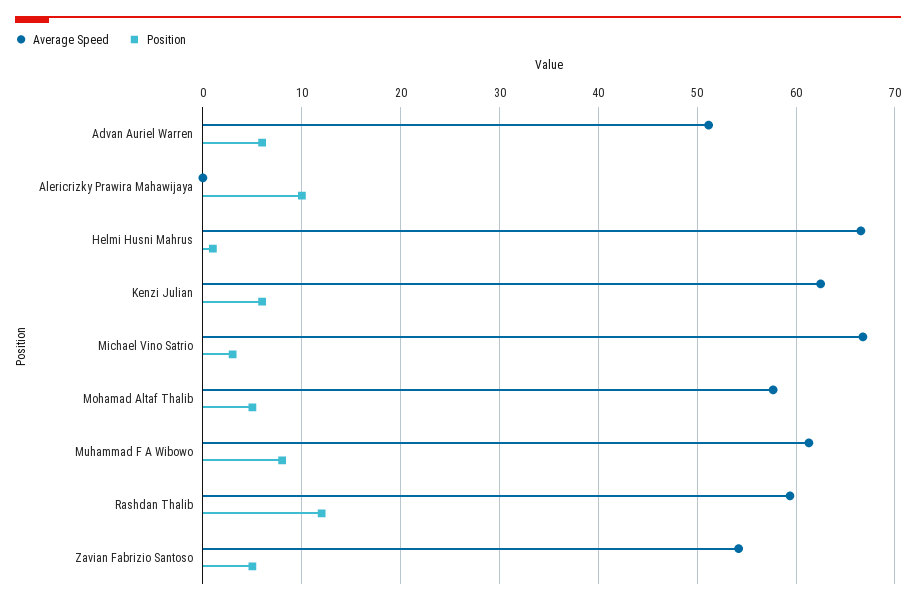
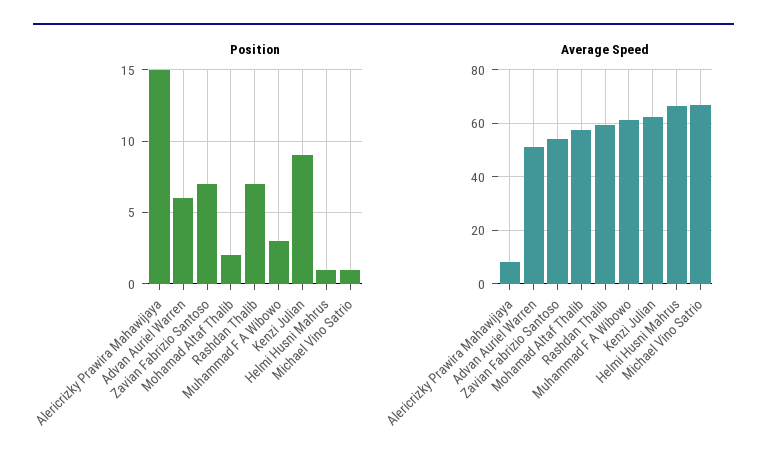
  {
    "Average Speed": {
      "Advan Auriel Warren": 51,
-     "Alericrizky Prawira Mahawijaya": 0,
+     "Alericrizky Prawira Mahawijaya": 7.5,
      "Helmi Husni Mahrus": 67,
      "Kenzi Julian": 62,
      "Michael Vino Satrio": 67,
      "Mohamad Altaf Thalib": 58,
      "Muhammad F A Wibowo": 61,
      "Rashdan Thalib": 59,
      "Zavian Fabrizio Santoso": 54
    },
    "Position": {
      "Advan Auriel Warren": 6,
-     "Alericrizky Prawira Mahawijaya": 10,
+     "Alericrizky Prawira Mahawijaya": 15,
      "Helmi Husni Mahrus": 1,
-     "Kenzi Julian": 6,
+     "Kenzi Julian": 9,
-     "Michael Vino Satrio": 3,
+     "Michael Vino Satrio": 1,
-     "Mohamad Altaf Thalib": 5,
+     "Mohamad Altaf Thalib": 2,
-     "Muhammad F A Wibowo": 8,
+     "Muhammad F A Wibowo": 3,
-     "Rashdan Thalib": 12,
+     "Rashdan Thalib": 7,
-     "Zavian Fabrizio Santoso": 5
+     "Zavian Fabrizio Santoso": 7
    }
  }

